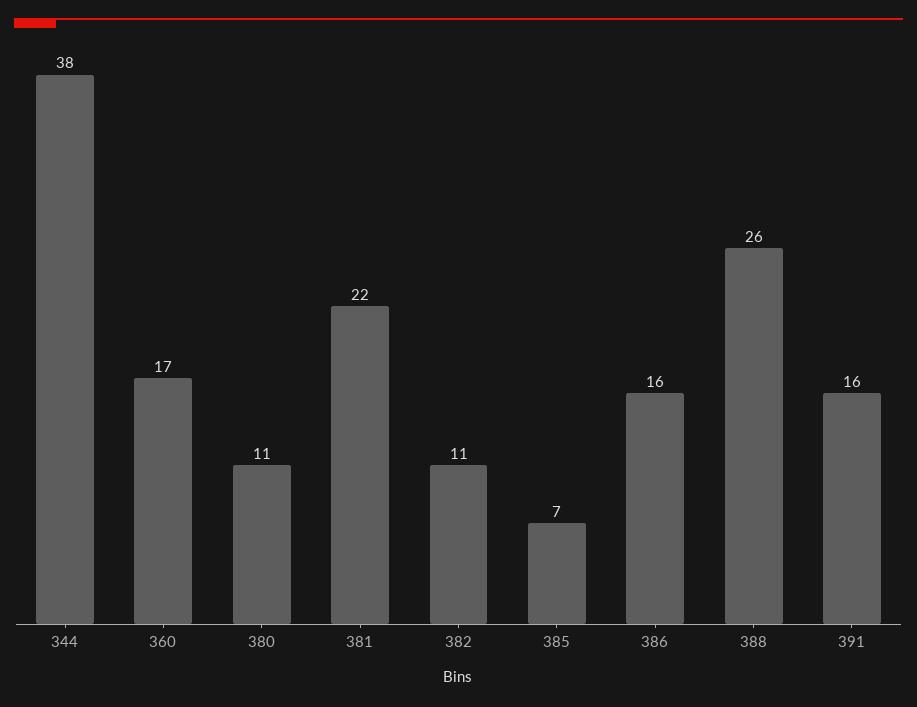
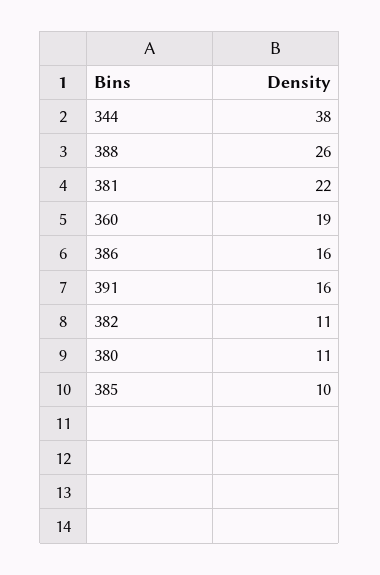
  {
    "344": 38,
-   "360": 17,
+   "360": 19,
    "380": 11,
    "381": 22,
    "382": 11,
-   "385": 7,
+   "385": 10,
    "386": 16,
    "388": 26,
    "391": 16
  }

